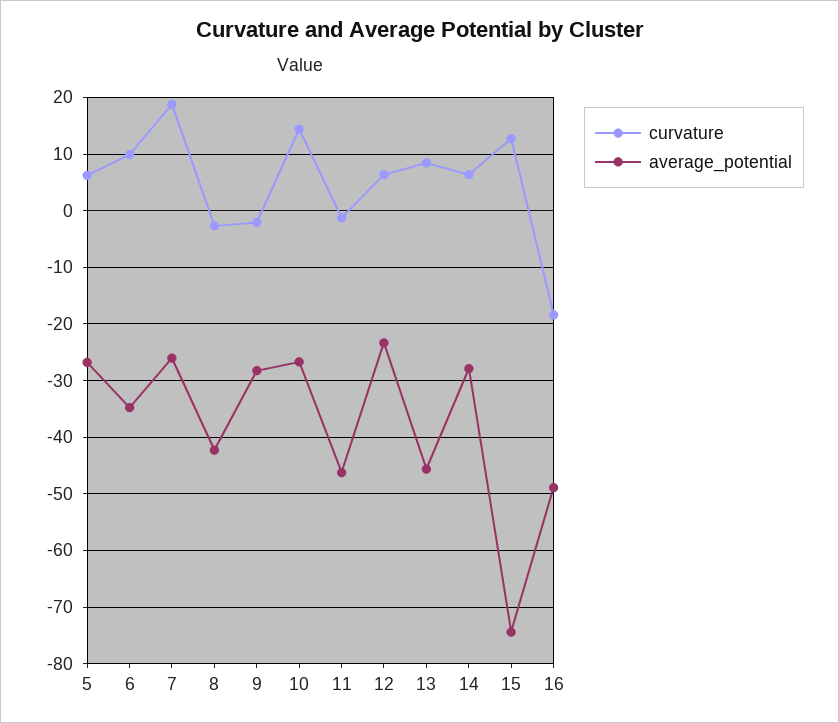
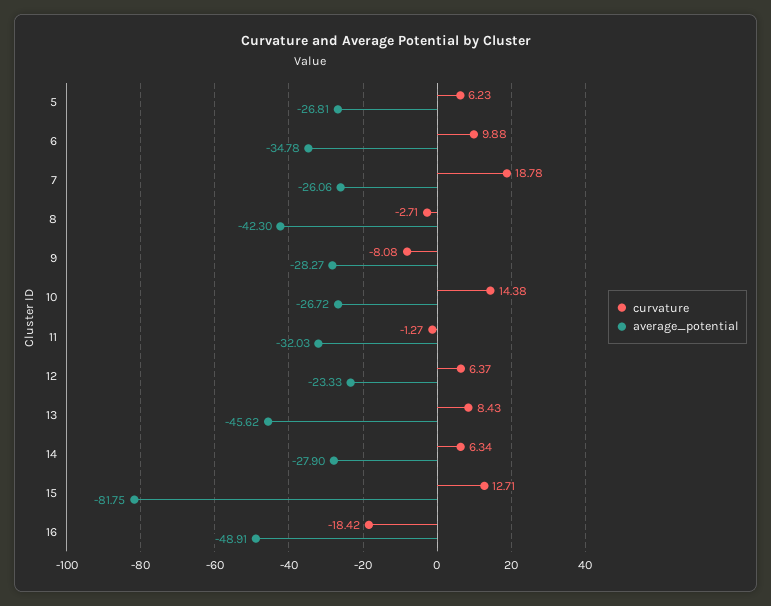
  {
    "curvature": {
      "5": 6.23,
      "6": 9.88,
      "7": 18.78,
      "8": -2.71,
-     "9": -2,
+     "9": -8.08,
      "10": 14.38,
      "11": -1.27,
      "12": 6.37,
      "13": 8.43,
      "14": 6.34,
      "15": 12.71,
      "16": -18.42
    },
    "average_potential": {
      "5": -26.81,
      "6": -34.78,
      "7": -26.06,
      "8": -42.3,
      "9": -28.27,
      "10": -26.72,
-     "11": -46,
+     "11": -32.03,
      "12": -23.33,
      "13": -45.62,
      "14": -27.9,
-     "15": -74,
+     "15": -81.75,
      "16": -48.91
    }
  }

